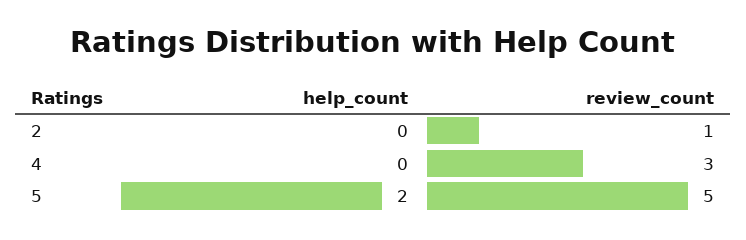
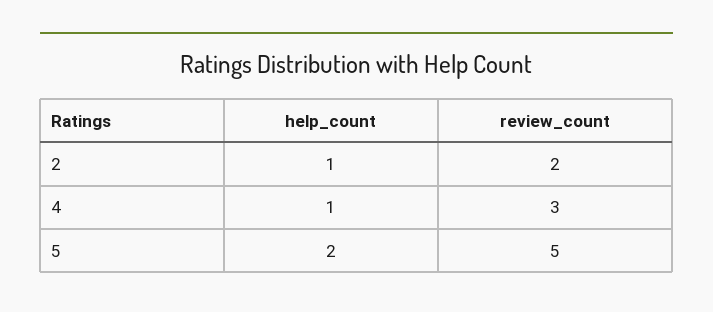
  {
    "help_count": {
-     "2": 0,
+     "2": 1,
-     "4": 0,
+     "4": 1,
      "5": 2
    },
    "review_count": {
-     "2": 1,
+     "2": 2,
      "4": 3,
      "5": 5
    }
  }

